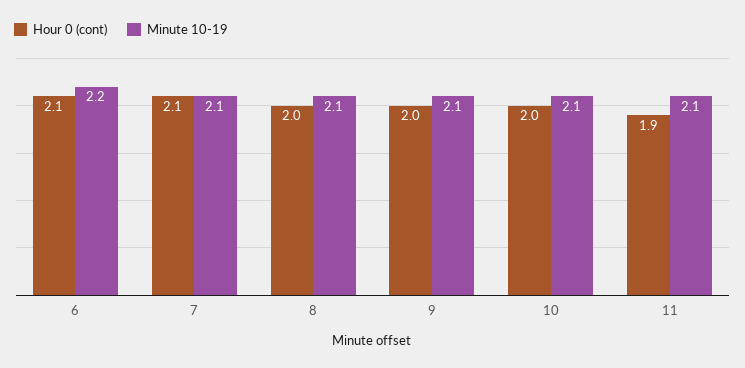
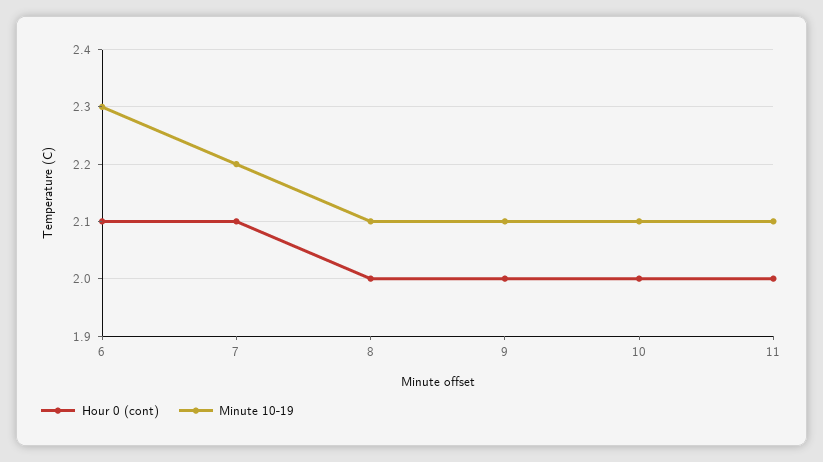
  {
    "Hour 0 (cont)": {
      "6": 2.1,
      "7": 2.1,
      "8": 2,
      "9": 2,
      "10": 2,
-     "11": 1.9
+     "11": 2
    },
    "Minute 10-19": {
-     "6": 2.2,
+     "6": 2.3,
-     "7": 2.1,
+     "7": 2.2,
      "8": 2.1,
      "9": 2.1,
      "10": 2.1,
      "11": 2.1
    }
  }

